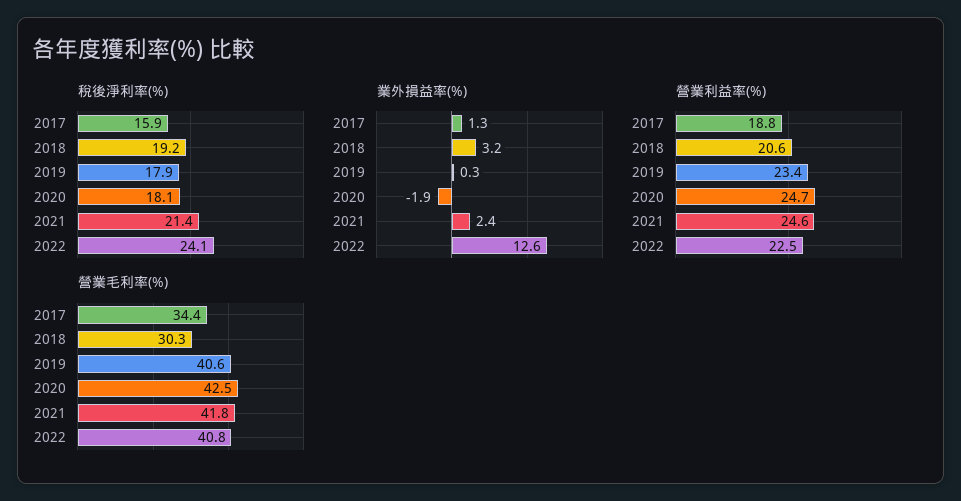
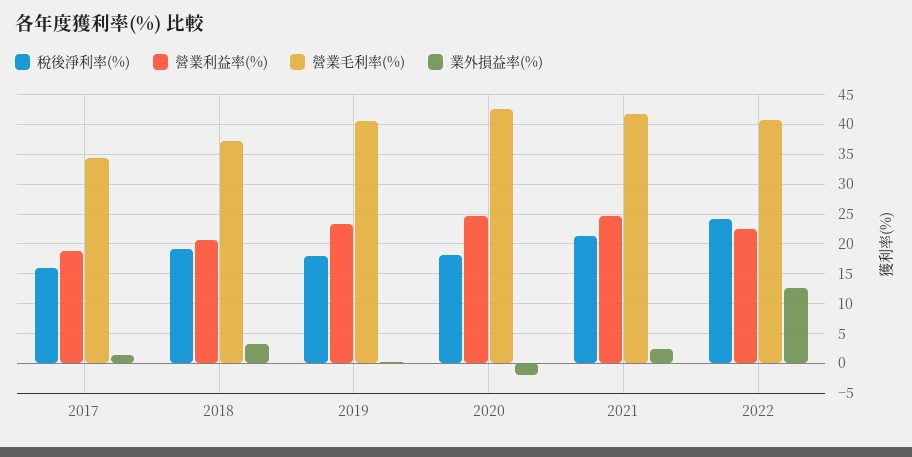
  {
    "稅後淨利率(%)": {
      "2017": 15.9,
      "2018": 19.2,
      "2019": 17.9,
      "2020": 18.1,
      "2021": 21.4,
      "2022": 24.1
    },
    "業外損益率(%)": {
      "2017": 1.3,
      "2018": 3.2,
      "2019": 0.3,
      "2020": -1.9,
      "2021": 2.4,
      "2022": 12.6
    },
    "營業利益率(%)": {
      "2017": 18.8,
      "2018": 20.6,
      "2019": 23.4,
      "2020": 24.7,
      "2021": 24.6,
      "2022": 22.5
    },
    "營業毛利率(%)": {
      "2017": 34.4,
-     "2018": 30.3,
+     "2018": 37.5,
      "2019": 40.6,
      "2020": 42.5,
      "2021": 41.8,
      "2022": 40.8
    }
  }

